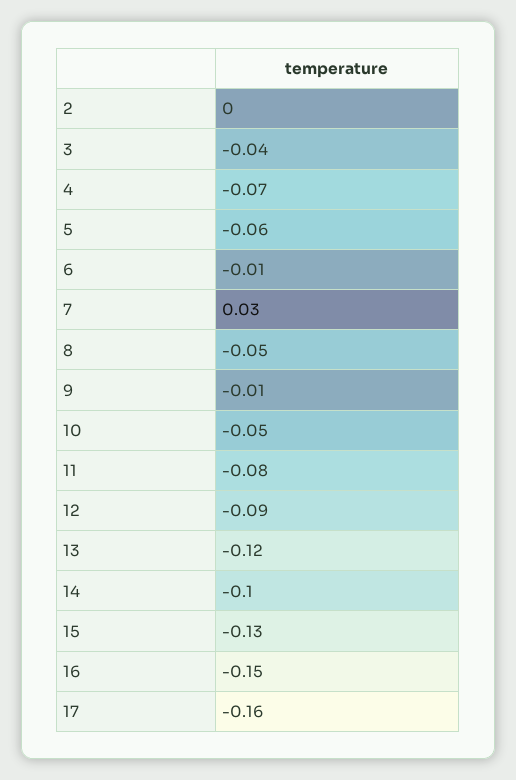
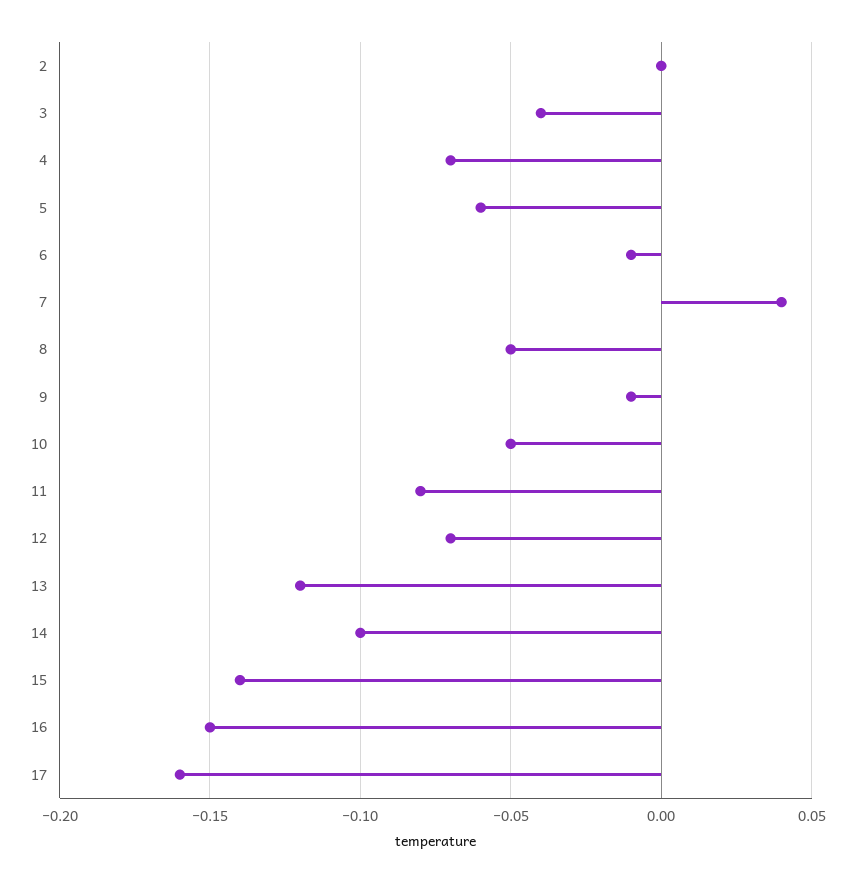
  {
    "2": 0,
    "3": -0.04,
    "4": -0.07,
    "5": -0.06,
    "6": -0.01,
-   "7": 0.03,
+   "7": 0.04,
    "8": -0.05,
    "9": -0.01,
    "10": -0.05,
    "11": -0.08,
-   "12": -0.09,
+   "12": -0.07,
    "13": -0.12,
    "14": -0.1,
-   "15": -0.13,
+   "15": -0.14,
    "16": -0.15,
    "17": -0.16
  }

